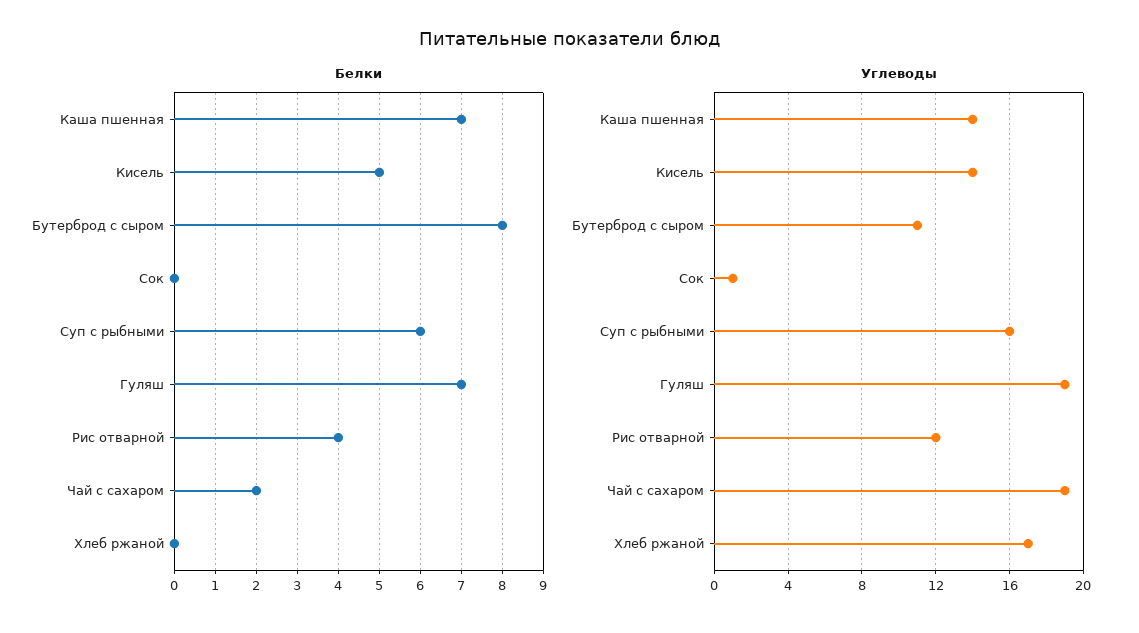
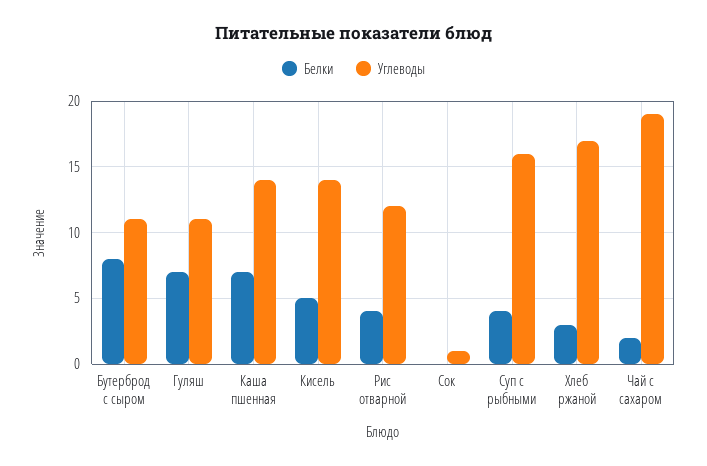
  {
    "Белки": {
      "Каша пшенная": 7,
      "Кисель": 5,
      "Бутерброд с сыром": 8,
      "Сок": 0,
-     "Суп с рыбными": 6,
+     "Суп с рыбными": 4,
      "Гуляш": 7,
      "Рис отварной": 4,
      "Чай с сахаром": 2,
-     "Хлеб ржаной": 0
+     "Хлеб ржаной": 3
    },
    "Углеводы": {
      "Каша пшенная": 14,
      "Кисель": 14,
      "Бутерброд с сыром": 11,
      "Сок": 1,
      "Суп с рыбными": 16,
-     "Гуляш": 19,
+     "Гуляш": 11,
      "Рис отварной": 12,
      "Чай с сахаром": 19,
      "Хлеб ржаной": 17
    }
  }

